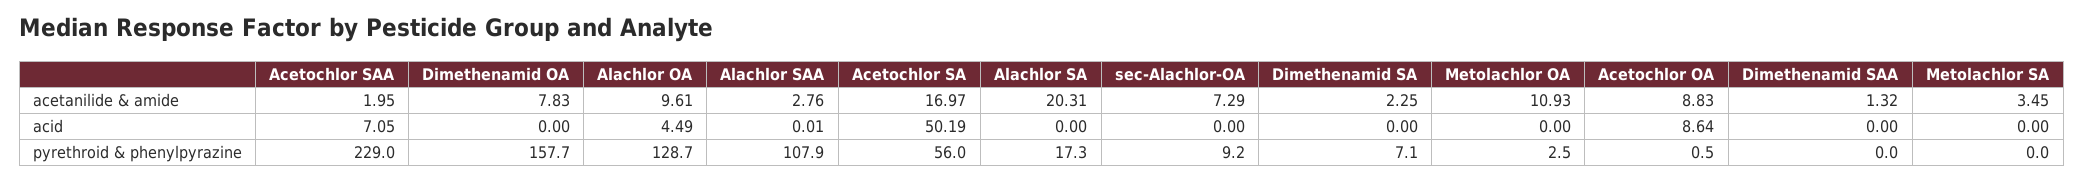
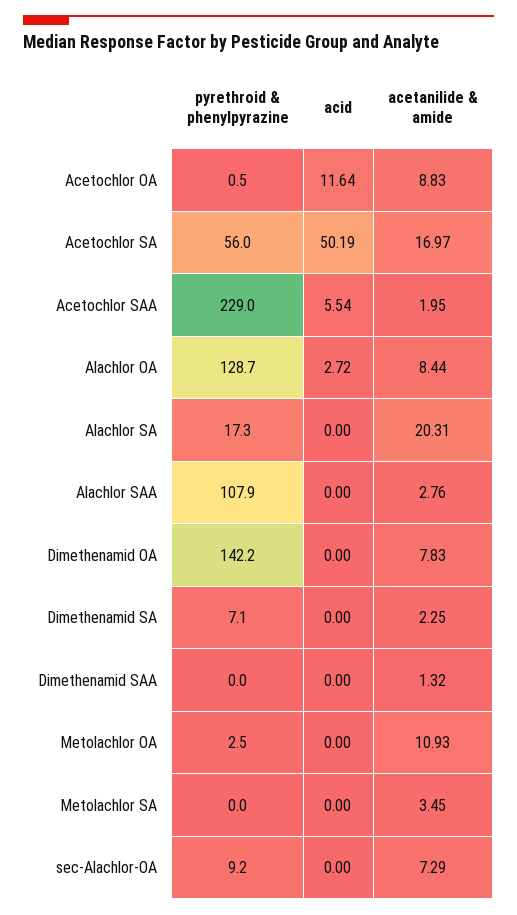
  {
    "Acetochlor SAA": {
      "acetanilide & amide": 1.95,
-     "acid": 7.05,
+     "acid": 5.54,
      "pyrethroid & phenylpyrazine": 229
    },
    "Dimethenamid OA": {
      "acetanilide & amide": 7.83,
      "acid": 0,
-     "pyrethroid & phenylpyrazine": 157.7
+     "pyrethroid & phenylpyrazine": 142.2
    },
    "Alachlor OA": {
-     "acetanilide & amide": 9.61,
+     "acetanilide & amide": 8.44,
-     "acid": 4.49,
+     "acid": 2.72,
      "pyrethroid & phenylpyrazine": 128.7
    },
    "Alachlor SAA": {
      "acetanilide & amide": 2.76,
-     "acid": 0.01,
+     "acid": 0,
      "pyrethroid & phenylpyrazine": 107.9
    },
    "Acetochlor SA": {
      "acetanilide & amide": 16.97,
      "acid": 50.19,
      "pyrethroid & phenylpyrazine": 56
    },
    "Alachlor SA": {
      "acetanilide & amide": 20.31,
      "acid": 0,
      "pyrethroid & phenylpyrazine": 17.3
    },
    "sec-Alachlor-OA": {
      "acetanilide & amide": 7.29,
      "acid": 0,
      "pyrethroid & phenylpyrazine": 9.2
    },
    "Dimethenamid SA": {
      "acetanilide & amide": 2.25,
      "acid": 0,
      "pyrethroid & phenylpyrazine": 7.1
    },
    "Metolachlor OA": {
      "acetanilide & amide": 10.93,
      "acid": 0,
      "pyrethroid & phenylpyrazine": 2.5
    },
    "Acetochlor OA": {
      "acetanilide & amide": 8.83,
-     "acid": 8.64,
+     "acid": 11.64,
      "pyrethroid & phenylpyrazine": 0.5
    },
    "Dimethenamid SAA": {
      "acetanilide & amide": 1.32,
      "acid": 0,
      "pyrethroid & phenylpyrazine": 0
    },
    "Metolachlor SA": {
      "acetanilide & amide": 3.45,
      "acid": 0,
      "pyrethroid & phenylpyrazine": 0
    }
  }

